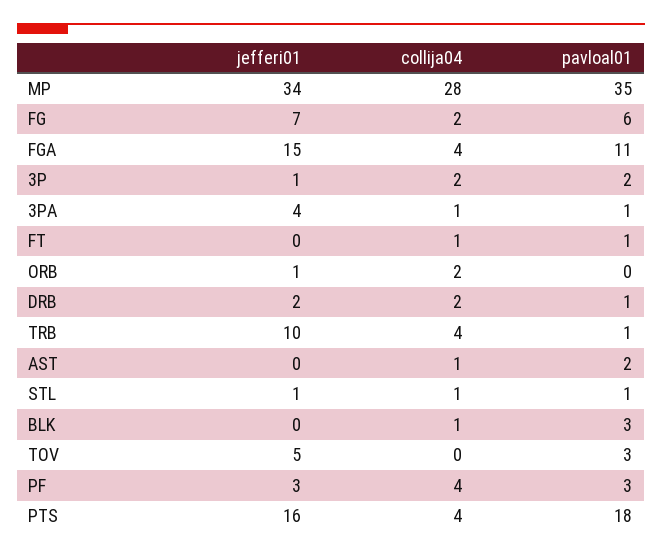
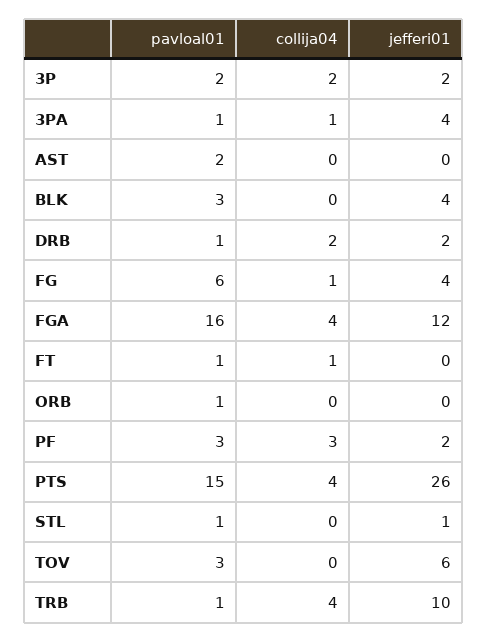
  {
    "jefferi01": {
-     "MP": 34,
-     "FG": 7,
+     "FG": 4,
-     "FGA": 15,
+     "FGA": 12,
-     "3P": 1,
+     "3P": 2,
      "3PA": 4,
      "FT": 0,
-     "ORB": 1,
+     "ORB": 0,
      "DRB": 2,
      "TRB": 10,
      "AST": 0,
      "STL": 1,
-     "BLK": 0,
+     "BLK": 4,
-     "TOV": 5,
+     "TOV": 6,
-     "PF": 3,
+     "PF": 2,
-     "PTS": 16
+     "PTS": 26
    },
    "collija04": {
-     "MP": 28,
-     "FG": 2,
+     "FG": 1,
      "FGA": 4,
      "3P": 2,
      "3PA": 1,
      "FT": 1,
-     "ORB": 2,
+     "ORB": 0,
      "DRB": 2,
      "TRB": 4,
-     "AST": 1,
+     "AST": 0,
-     "STL": 1,
+     "STL": 0,
-     "BLK": 1,
+     "BLK": 0,
      "TOV": 0,
-     "PF": 4,
+     "PF": 3,
      "PTS": 4
    },
    "pavloal01": {
-     "MP": 35,
      "FG": 6,
-     "FGA": 11,
+     "FGA": 16,
      "3P": 2,
      "3PA": 1,
      "FT": 1,
-     "ORB": 0,
+     "ORB": 1,
      "DRB": 1,
      "TRB": 1,
      "AST": 2,
      "STL": 1,
      "BLK": 3,
      "TOV": 3,
      "PF": 3,
-     "PTS": 18
+     "PTS": 15
    }
  }

